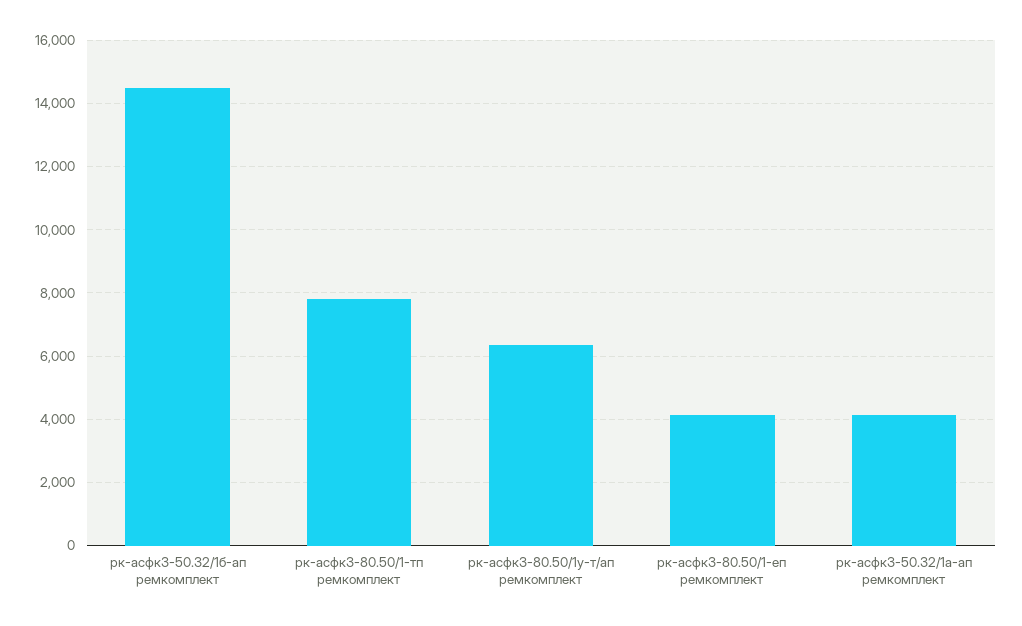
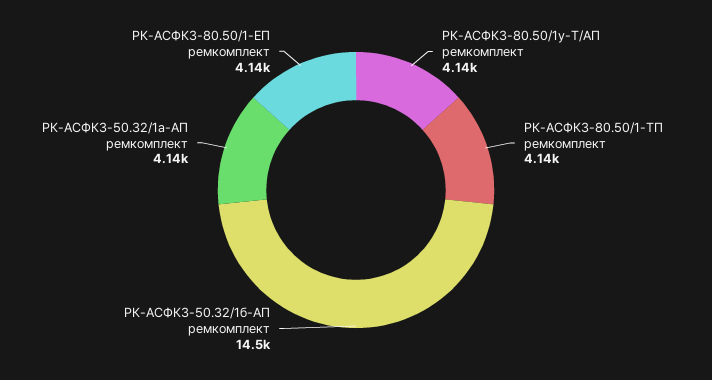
  {
    "рк-асфк3-50.32/1б-ап ремкомплект": 14500,
-   "рк-асфк3-80.50/1-тп ремкомплект": 7800,
+   "рк-асфк3-80.50/1-тп ремкомплект": 4140,
-   "рк-асфк3-80.50/1у-т/ап ремкомплект": 6400,
+   "рк-асфк3-80.50/1у-т/ап ремкомплект": 4140,
    "рк-асфк3-80.50/1-еп ремкомплект": 4140,
    "рк-асфк3-50.32/1а-ап ремкомплект": 4140
  }

